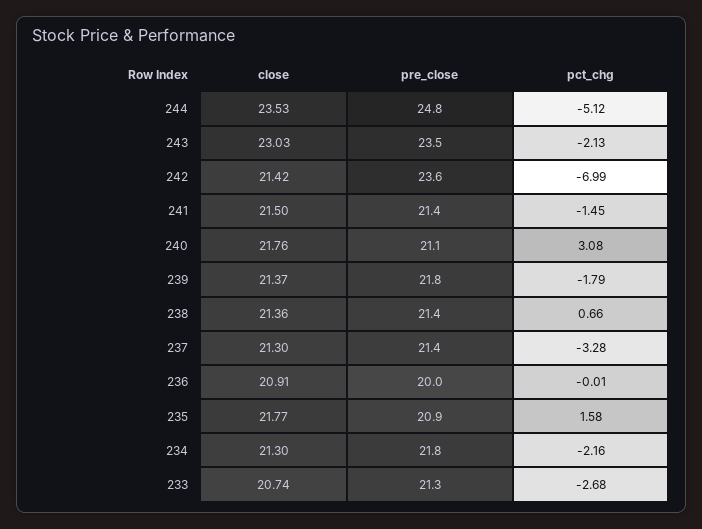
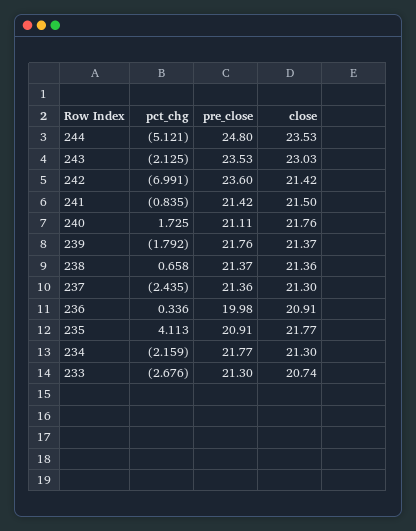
  {
    "close": {
      "244": 23.53,
      "243": 23.03,
      "242": 21.42,
      "241": 21.5,
      "240": 21.76,
      "239": 21.37,
      "238": 21.36,
      "237": 21.3,
      "236": 20.91,
      "235": 21.77,
      "234": 21.3,
      "233": 20.74
    },
    "pre_close": {
      "244": 24.8,
      "243": 23.53,
      "242": 23.6,
      "241": 21.42,
      "240": 21.11,
      "239": 21.76,
      "238": 21.37,
      "237": 21.36,
      "236": 19.98,
      "235": 20.91,
      "234": 21.77,
      "233": 21.3
    },
    "pct_chg": {
      "244": -5.121,
      "243": -2.125,
      "242": -6.991,
-     "241": -1.45,
+     "241": -0.835,
-     "240": 3.08,
+     "240": 1.725,
      "239": -1.792,
      "238": 0.658,
-     "237": -3.28,
+     "237": -2.435,
-     "236": -0.01,
+     "236": 0.336,
-     "235": 1.58,
+     "235": 4.113,
      "234": -2.159,
      "233": -2.676
    }
  }

